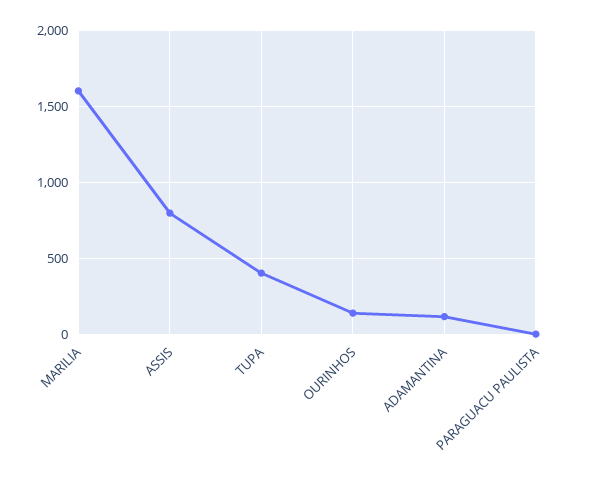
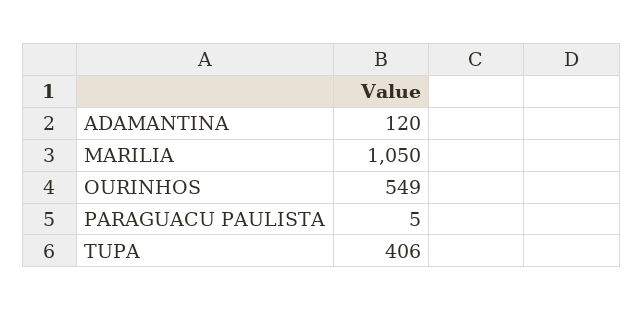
  {
-   "MARILIA": 1600,
+   "MARILIA": 1050,
-   "ASSIS": 800,
    "TUPA": 406,
-   "OURINHOS": 150,
+   "OURINHOS": 549,
    "ADAMANTINA": 120,
    "PARAGUACU PAULISTA": 5
  }

